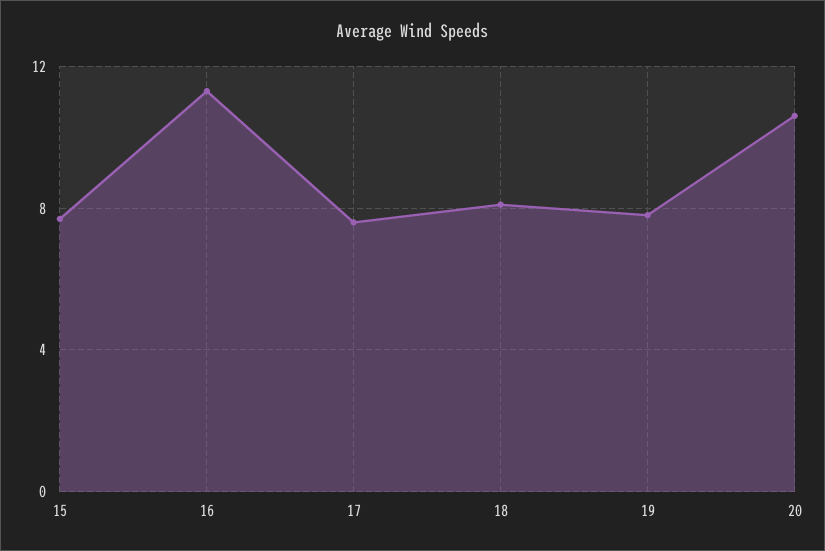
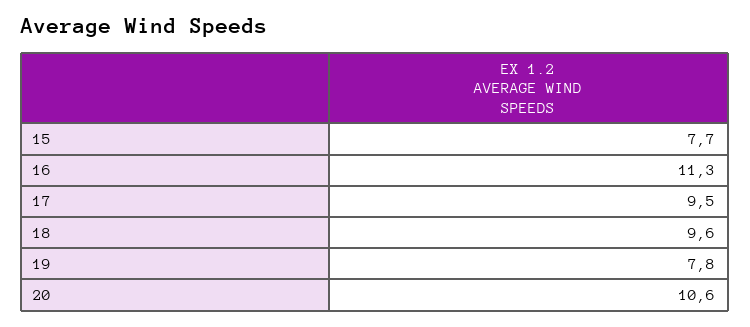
  {
    "15": 7.7,
    "16": 11.3,
-   "17": 7.5,
+   "17": 9.5,
-   "18": 8,
+   "18": 9.6,
    "19": 7.8,
    "20": 10.6
  }

